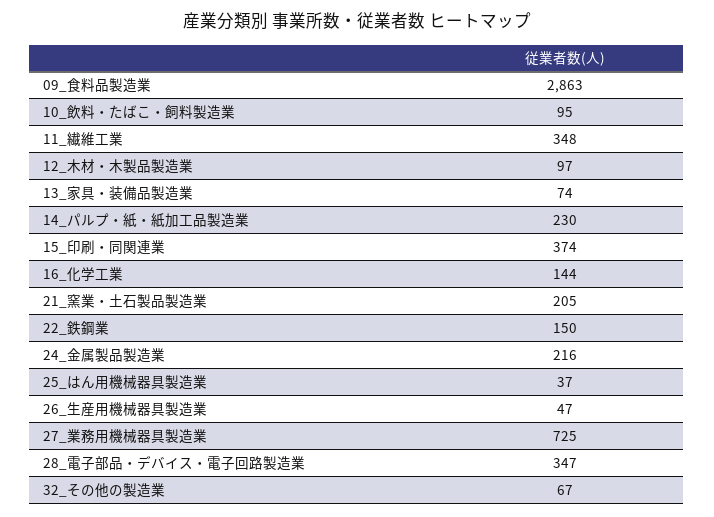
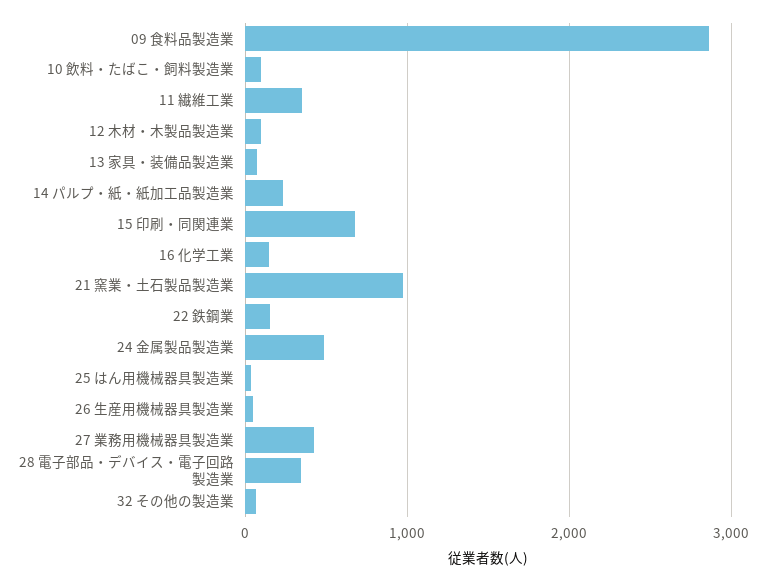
  {
    "09_食料品製造業": 2863,
    "10_飲料・たばこ・飼料製造業": 95,
    "11_繊維工業": 348,
    "12_木材・木製品製造業": 97,
    "13_家具・装備品製造業": 74,
    "14_パルプ・紙・紙加工品製造業": 230,
-   "15_印刷・同関連業": 374,
+   "15_印刷・同関連業": 700,
    "16_化学工業": 144,
-   "21_窯業・土石製品製造業": 205,
+   "21_窯業・土石製品製造業": 1000,
    "22_鉄鋼業": 150,
-   "24_金属製品製造業": 216,
+   "24_金属製品製造業": 500,
    "25_はん用機械器具製造業": 37,
    "26_生産用機械器具製造業": 47,
-   "27_業務用機械器具製造業": 725,
+   "27_業務用機械器具製造業": 400,
    "28_電子部品・デバイス・電子回路製造業": 347,
    "32_その他の製造業": 67
  }

